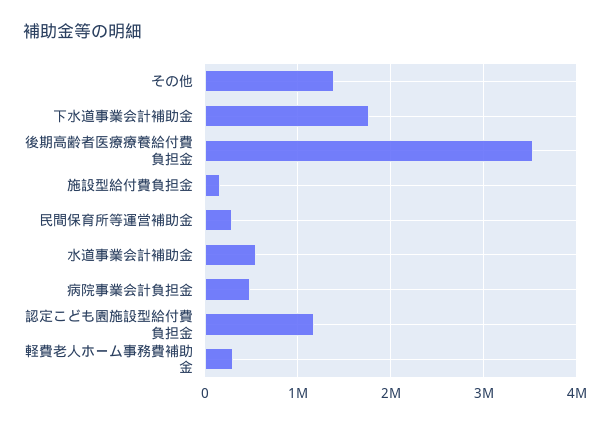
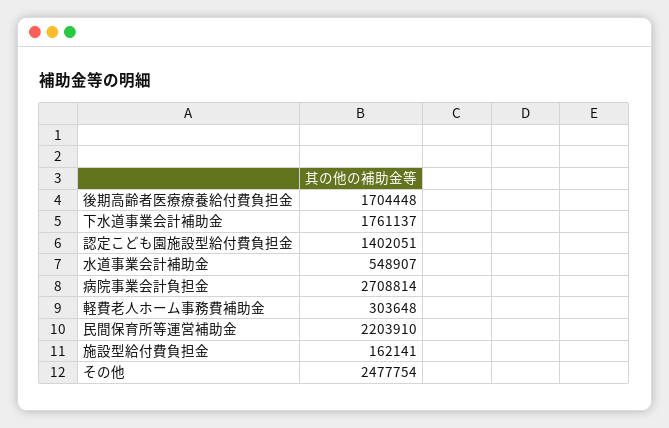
  {
-   "その他": 1400000,
+   "その他": 2477754,
    "下水道事業会計補助金": 1761137,
-   "後期高齢者医療療養給付費負担金": 3500000,
+   "後期高齢者医療療養給付費負担金": 1704448,
    "施設型給付費負担金": 162141,
-   "民間保育所等運営補助金": 300000,
+   "民間保育所等運営補助金": 2203910,
    "水道事業会計補助金": 548907,
-   "病院事業会計負担金": 500000,
+   "病院事業会計負担金": 2708814,
-   "認定こども園施設型給付費負担金": 1200000,
+   "認定こども園施設型給付費負担金": 1402051,
    "軽費老人ホーム事務費補助金": 303648
  }

